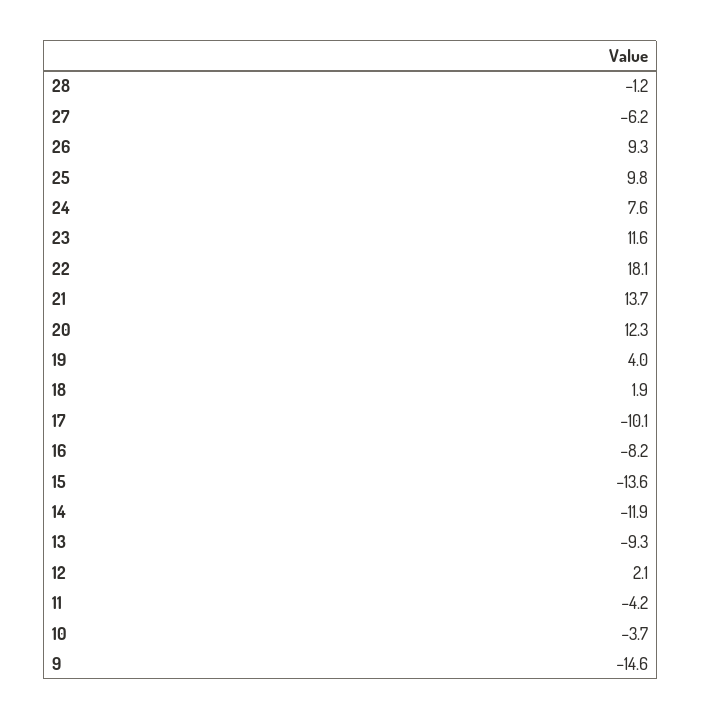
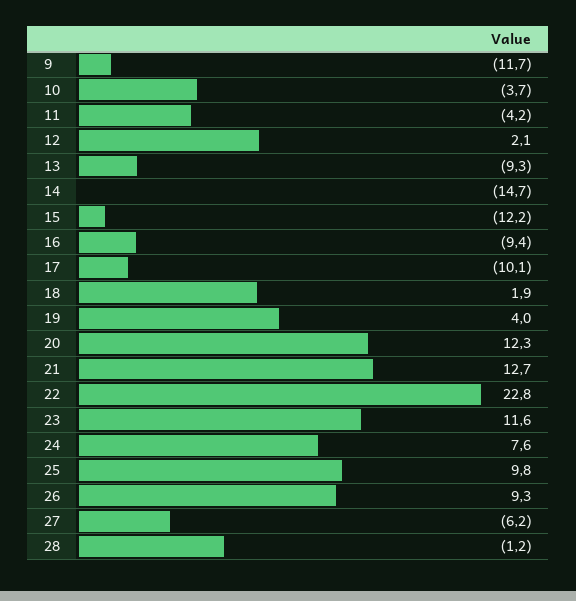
  {
    "28": -1.2,
    "27": -6.2,
    "26": 9.3,
    "25": 9.8,
    "24": 7.6,
    "23": 11.6,
-   "22": 18.1,
+   "22": 22.8,
-   "21": 13.7,
+   "21": 12.7,
    "20": 12.3,
    "19": 4,
    "18": 1.9,
    "17": -10.1,
-   "16": -8.2,
+   "16": -9.4,
-   "15": -13.6,
+   "15": -12.2,
-   "14": -11.9,
+   "14": -14.7,
    "13": -9.3,
    "12": 2.1,
    "11": -4.2,
    "10": -3.7,
-   "9": -14.6
+   "9": -11.7
  }

